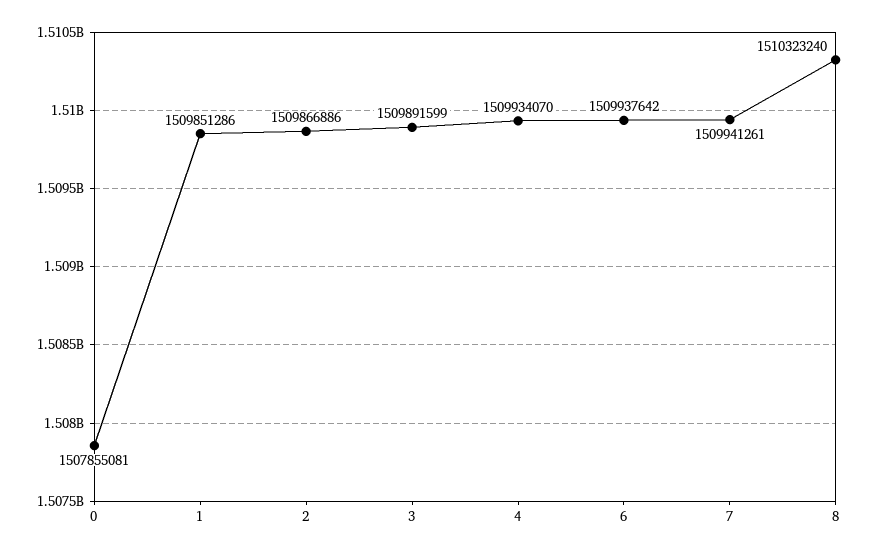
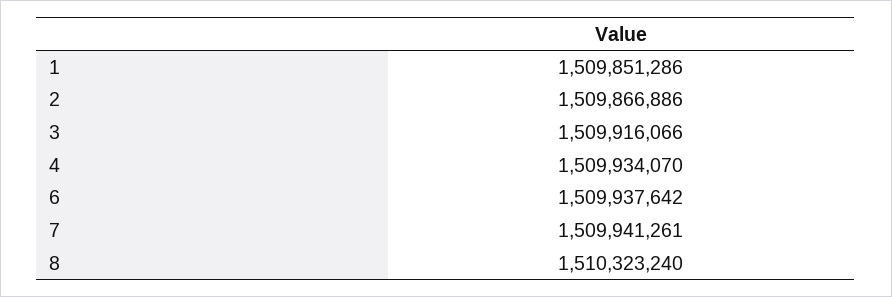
  {
-   "0": 1507855081,
    "1": 1509851286,
    "2": 1509866886,
-   "3": 1509891599,
+   "3": 1509916066,
    "4": 1509934070,
    "6": 1509937642,
    "7": 1509941261,
    "8": 1510323240
  }

